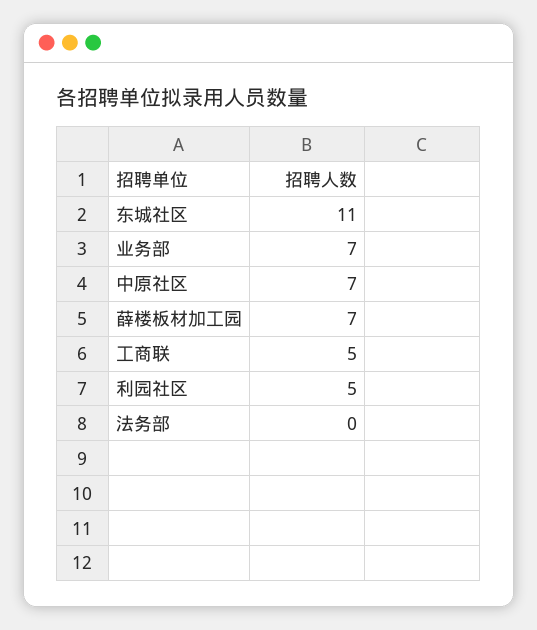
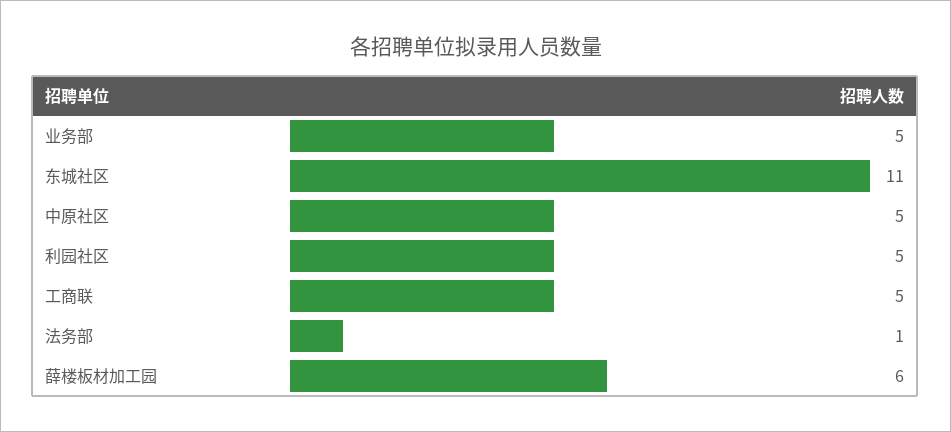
  {
    "东城社区": 11,
-   "业务部": 7,
+   "业务部": 5,
-   "中原社区": 7,
+   "中原社区": 5,
-   "薛楼板材加工园": 7,
+   "薛楼板材加工园": 6,
    "工商联": 5,
    "利园社区": 5,
-   "法务部": 0
+   "法务部": 1
  }

